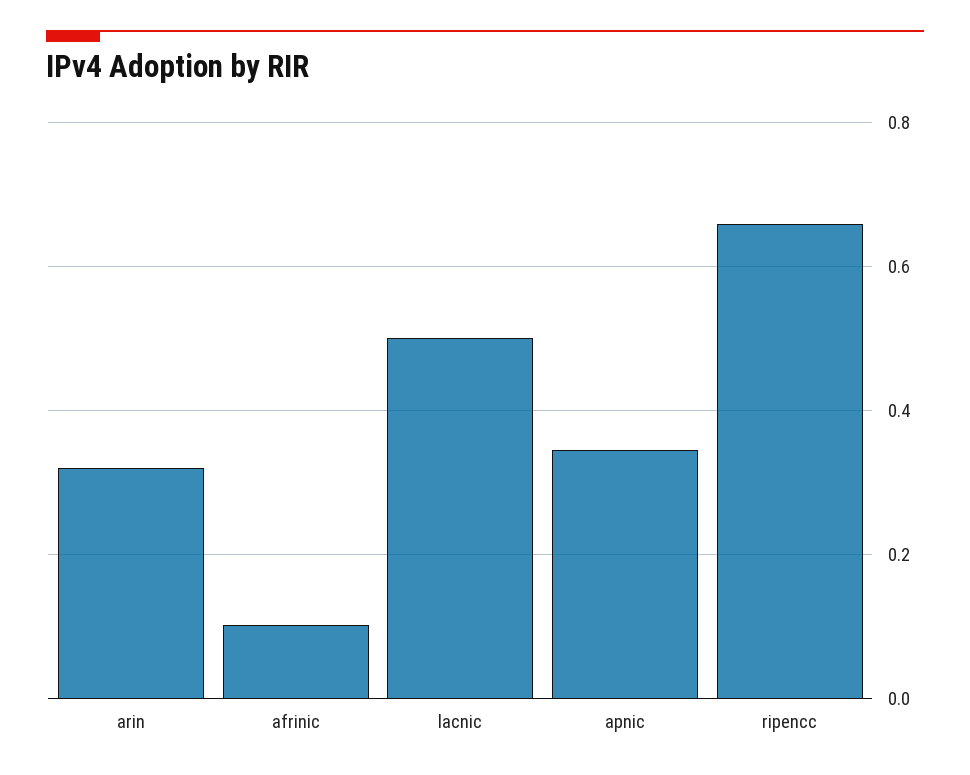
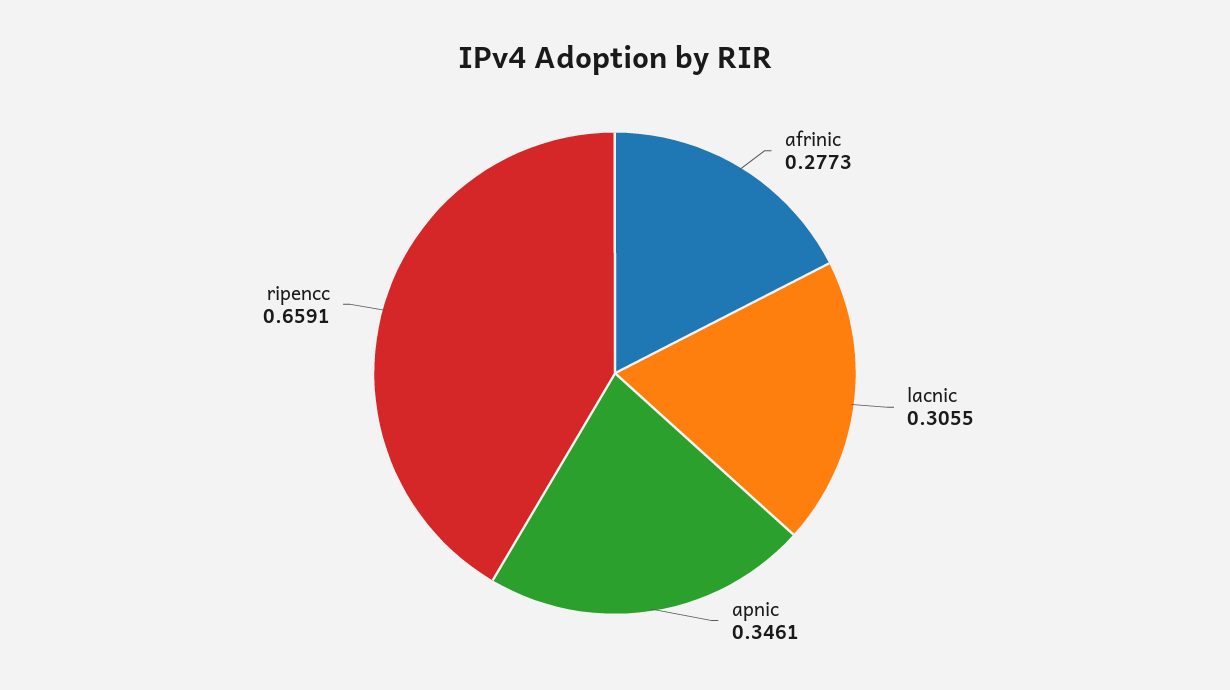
  {
-   "arin": 0.32,
-   "afrinic": 0.1,
+   "afrinic": 0.2773,
-   "lacnic": 0.5,
+   "lacnic": 0.3055,
    "apnic": 0.3461,
    "ripencc": 0.6591
  }

